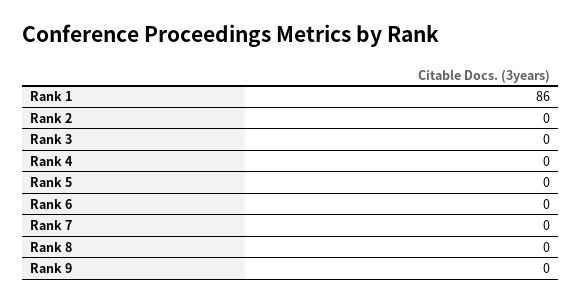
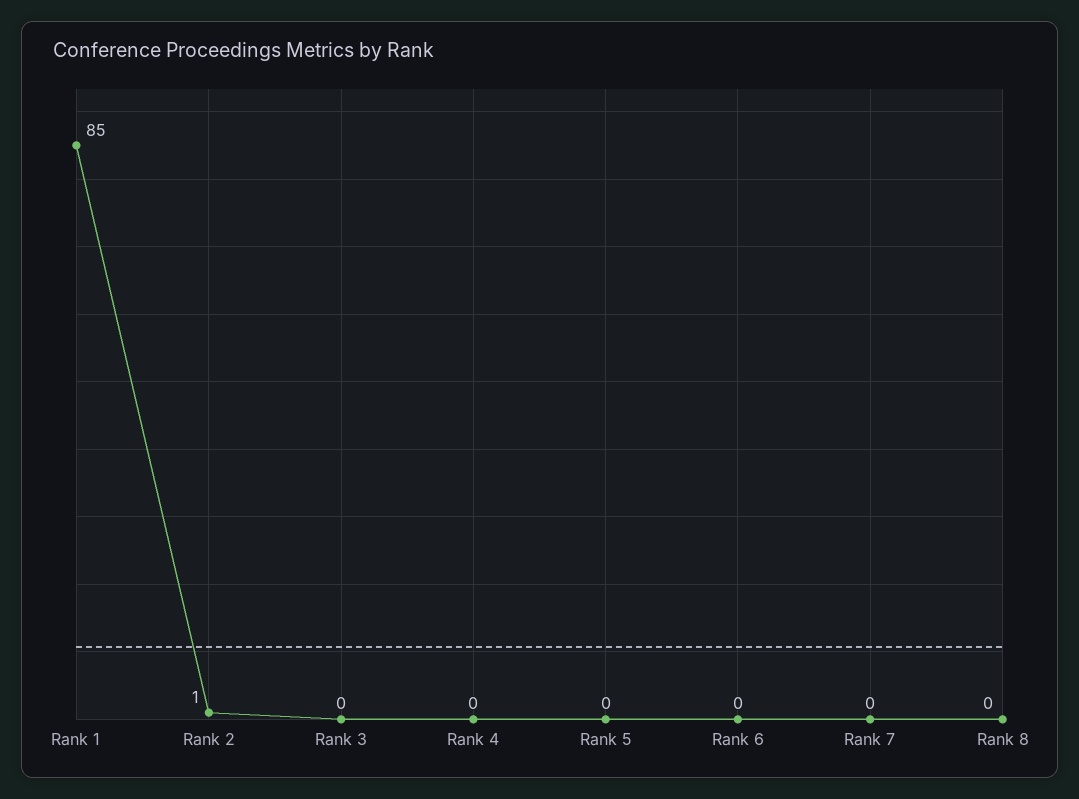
  {
-   "Rank 1": 86,
+   "Rank 1": 85,
-   "Rank 2": 0,
+   "Rank 2": 1,
    "Rank 3": 0,
    "Rank 4": 0,
    "Rank 5": 0,
    "Rank 6": 0,
    "Rank 7": 0,
-   "Rank 8": 0,
+   "Rank 8": 0
-   "Rank 9": 0
  }

